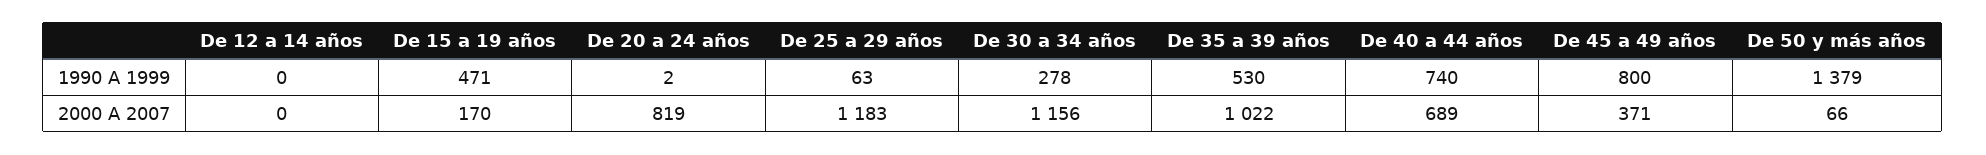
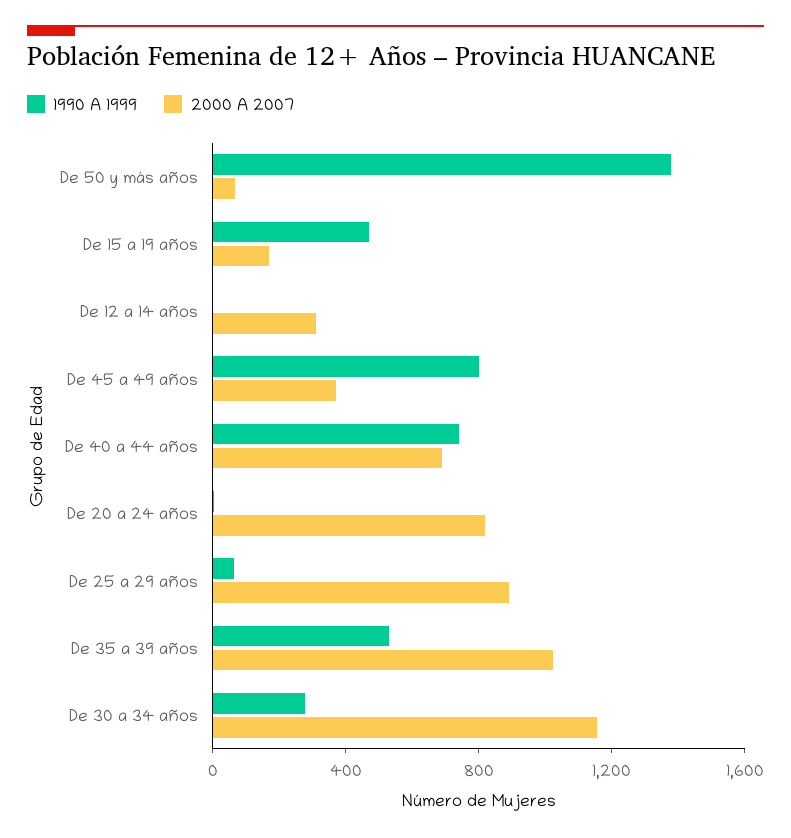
  {
    "1990 A 1999": {
      "De 12 a 14 años": 0,
      "De 15 a 19 años": 471,
      "De 20 a 24 años": 2,
      "De 25 a 29 años": 63,
      "De 30 a 34 años": 278,
      "De 35 a 39 años": 530,
      "De 40 a 44 años": 740,
      "De 45 a 49 años": 800,
      "De 50 y más años": 1379
    },
    "2000 A 2007": {
-     "De 12 a 14 años": 0,
+     "De 12 a 14 años": 300,
      "De 15 a 19 años": 170,
      "De 20 a 24 años": 819,
-     "De 25 a 29 años": 1183,
+     "De 25 a 29 años": 900,
      "De 30 a 34 años": 1156,
      "De 35 a 39 años": 1022,
      "De 40 a 44 años": 689,
      "De 45 a 49 años": 371,
      "De 50 y más años": 66
    }
  }

